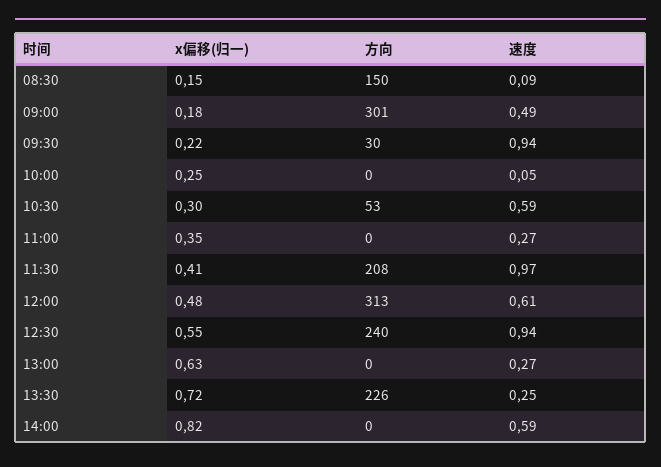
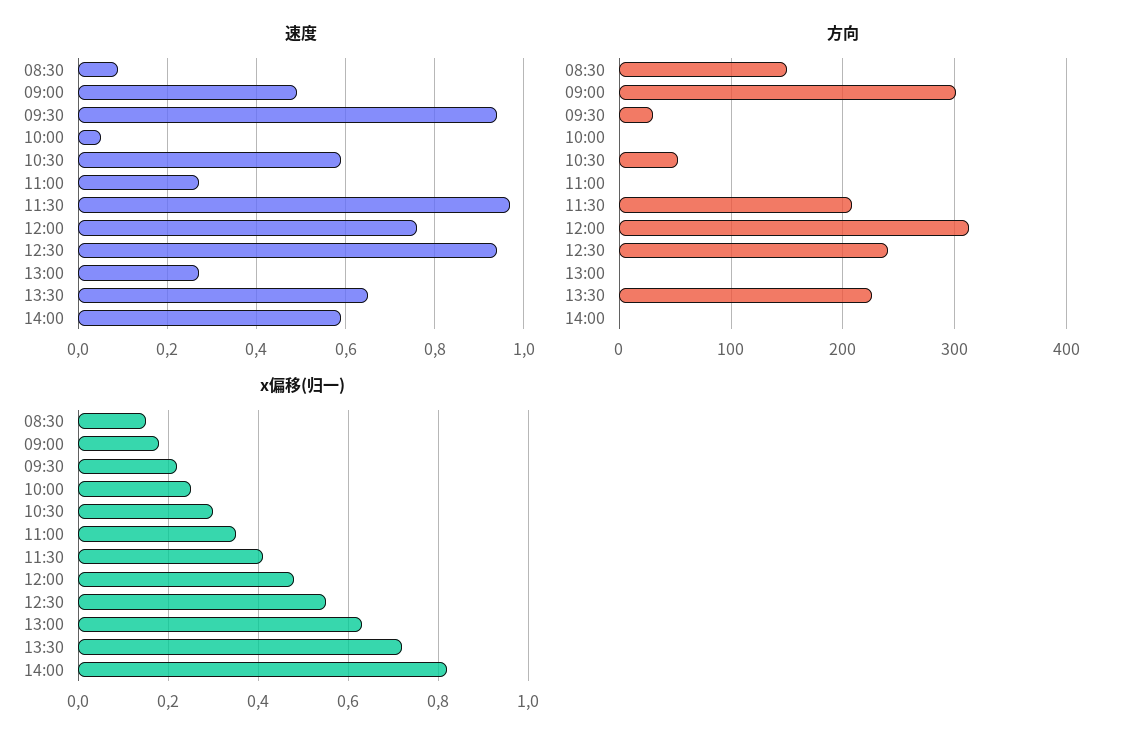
  {
    "x偏移(归一)": {
      "08:30": 0.15,
      "09:00": 0.18,
      "09:30": 0.22,
      "10:00": 0.25,
      "10:30": 0.3,
      "11:00": 0.35,
      "11:30": 0.41,
      "12:00": 0.48,
      "12:30": 0.55,
      "13:00": 0.63,
      "13:30": 0.72,
      "14:00": 0.82
    },
    "方向": {
      "08:30": 150,
      "09:00": 301,
      "09:30": 30,
      "10:00": 0,
      "10:30": 53,
      "11:00": 0,
      "11:30": 208,
      "12:00": 313,
      "12:30": 240,
      "13:00": 0,
      "13:30": 226,
      "14:00": 0
    },
    "速度": {
      "08:30": 0.09,
      "09:00": 0.49,
      "09:30": 0.94,
      "10:00": 0.05,
      "10:30": 0.59,
      "11:00": 0.27,
      "11:30": 0.97,
-     "12:00": 0.61,
+     "12:00": 0.75,
      "12:30": 0.94,
      "13:00": 0.27,
-     "13:30": 0.25,
+     "13:30": 0.65,
      "14:00": 0.59
    }
  }

